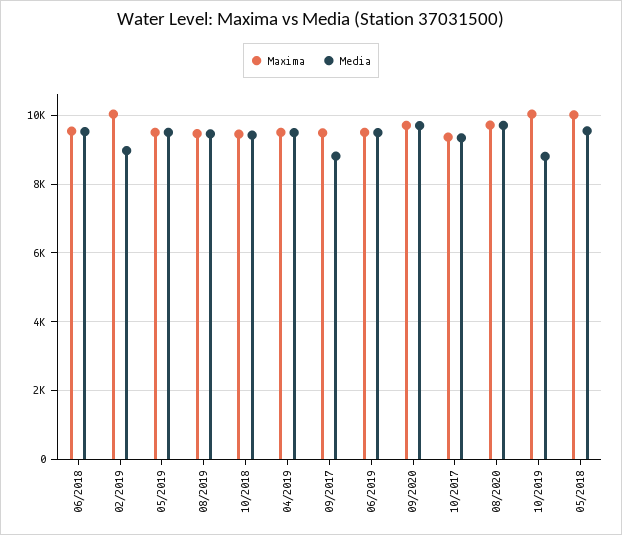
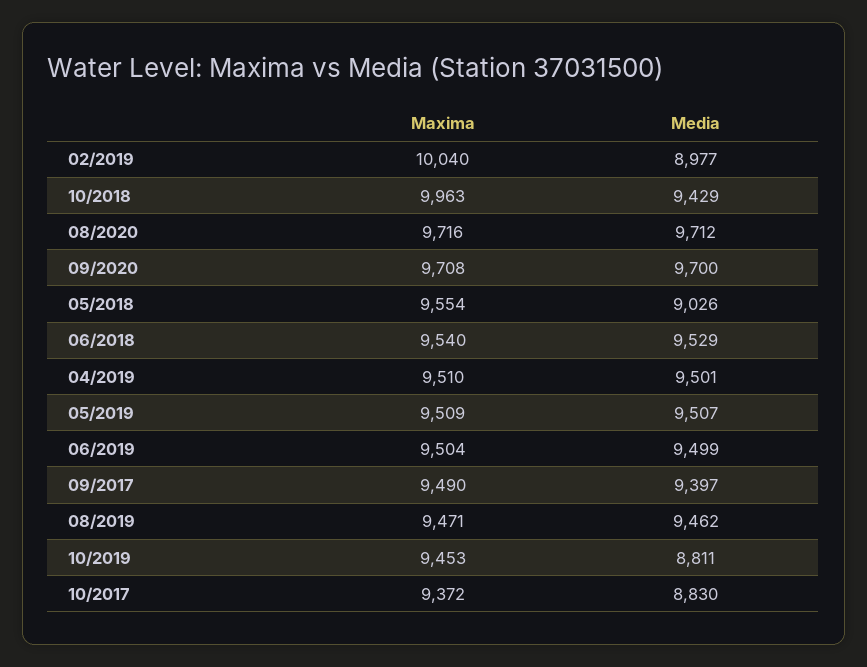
  {
    "Maxima": {
      "06/2018": 9540,
      "02/2019": 10040,
      "05/2019": 9509,
      "08/2019": 9471,
-     "10/2018": 9400,
+     "10/2018": 9963,
      "04/2019": 9510,
      "09/2017": 9490,
      "06/2019": 9504,
      "09/2020": 9708,
      "10/2017": 9372,
      "08/2020": 9716,
-     "10/2019": 10000,
+     "10/2019": 9453,
-     "05/2018": 10000
+     "05/2018": 9554
    },
    "Media": {
      "06/2018": 9529,
      "02/2019": 8977,
      "05/2019": 9507,
      "08/2019": 9462,
      "10/2018": 9429,
      "04/2019": 9501,
-     "09/2017": 8800,
+     "09/2017": 9397,
      "06/2019": 9499,
      "09/2020": 9700,
-     "10/2017": 9400,
+     "10/2017": 8830,
      "08/2020": 9712,
      "10/2019": 8811,
-     "05/2018": 9600
+     "05/2018": 9026
    }
  }

